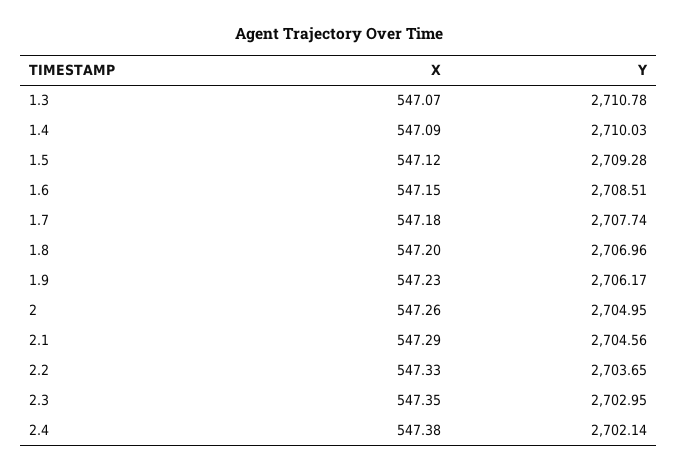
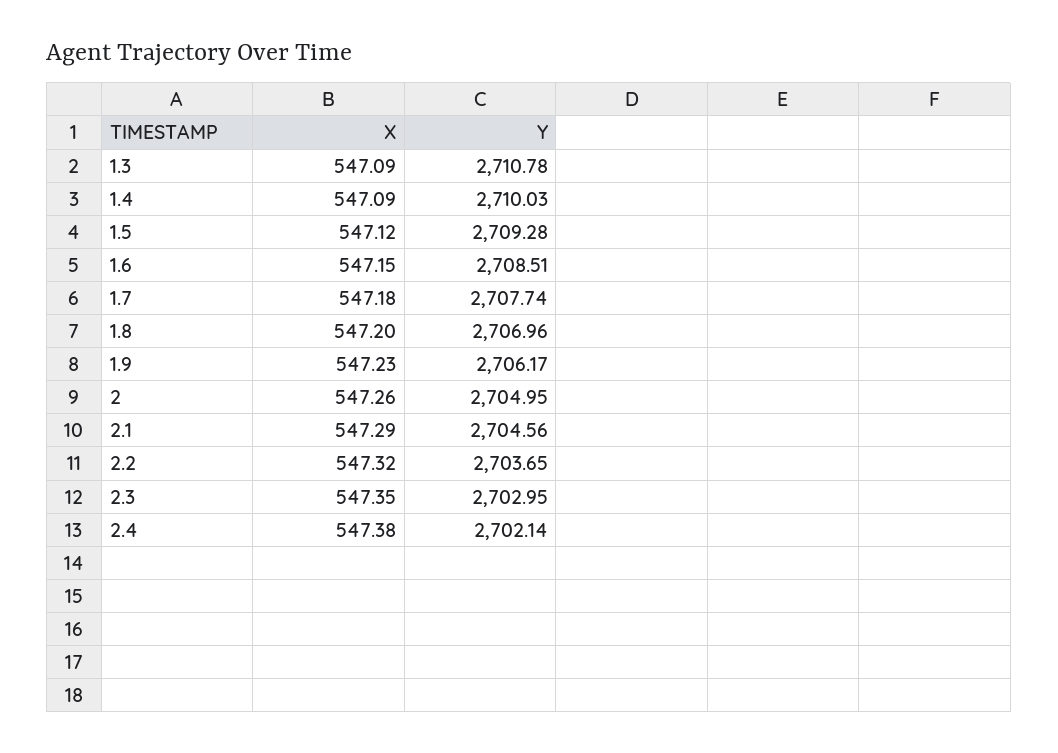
  {
    "X": {
-     "1.3": 547.07,
+     "1.3": 547.09,
      "1.4": 547.09,
      "1.5": 547.12,
      "1.6": 547.15,
      "1.7": 547.18,
      "1.8": 547.2,
      "1.9": 547.23,
      "2": 547.26,
      "2.1": 547.29,
-     "2.2": 547.33,
+     "2.2": 547.32,
      "2.3": 547.35,
      "2.4": 547.38
    },
    "Y": {
      "1.3": 2710.78,
      "1.4": 2710.03,
      "1.5": 2709.28,
      "1.6": 2708.51,
      "1.7": 2707.74,
      "1.8": 2706.96,
      "1.9": 2706.17,
      "2": 2704.95,
      "2.1": 2704.56,
      "2.2": 2703.65,
      "2.3": 2702.95,
      "2.4": 2702.14
    }
  }

